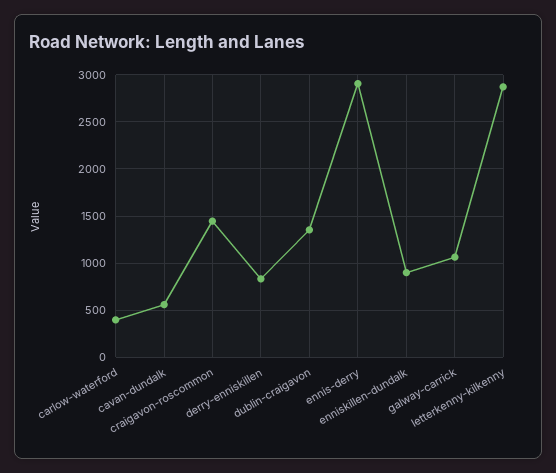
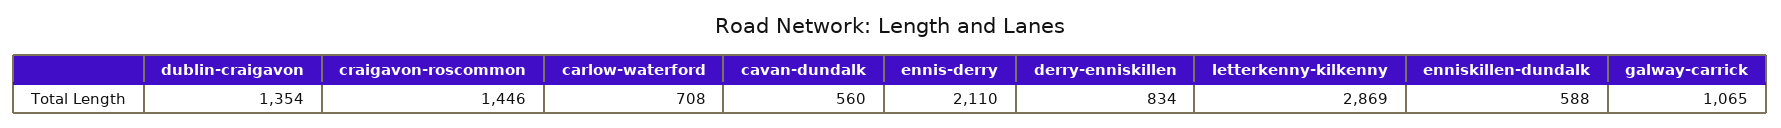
  {
-   "carlow-waterford": 400,
+   "carlow-waterford": 708,
    "cavan-dundalk": 560,
    "craigavon-roscommon": 1446,
    "derry-enniskillen": 834,
    "dublin-craigavon": 1354,
-   "ennis-derry": 2900,
+   "ennis-derry": 2110,
-   "enniskillen-dundalk": 900,
+   "enniskillen-dundalk": 588,
    "galway-carrick": 1065,
    "letterkenny-kilkenny": 2869
  }

